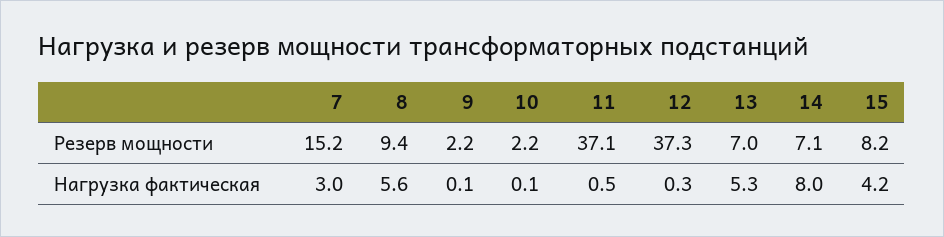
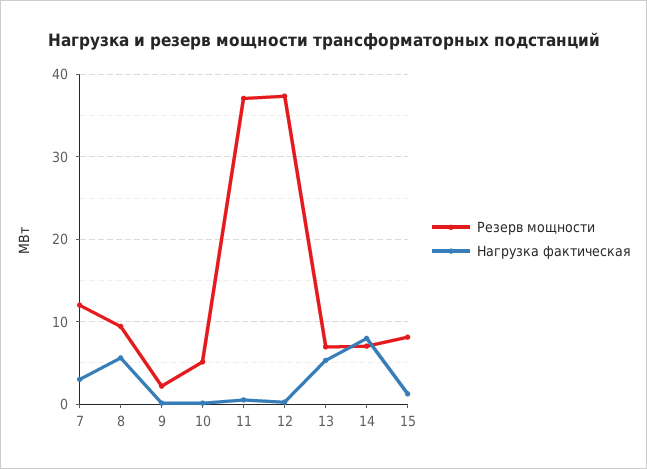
  {
    "Резерв мощности": {
-     "7": 15.2,
+     "7": 12,
      "8": 9.4,
      "9": 2.2,
-     "10": 2.2,
+     "10": 5,
      "11": 37.1,
      "12": 37.3,
      "13": 7,
      "14": 7.1,
      "15": 8.2
    },
    "Нагрузка фактическая": {
      "7": 3,
      "8": 5.6,
      "9": 0.1,
      "10": 0.1,
      "11": 0.5,
      "12": 0.3,
      "13": 5.3,
      "14": 8,
-     "15": 4.2
+     "15": 1
    }
  }

